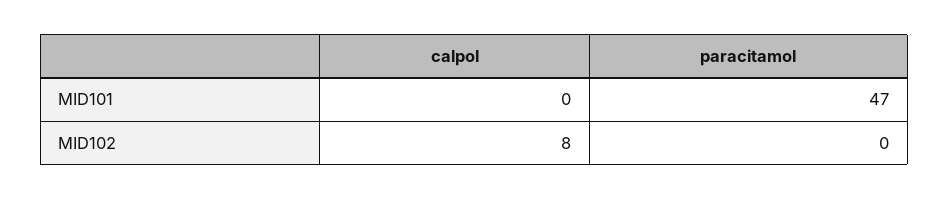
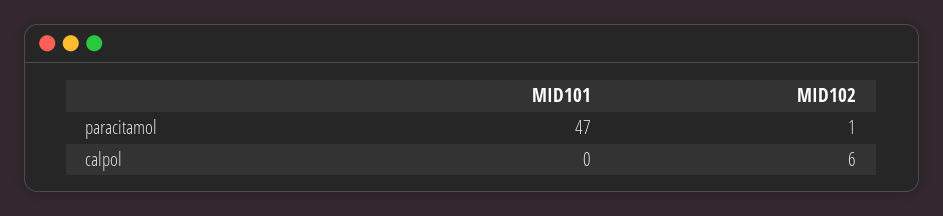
  {
    "calpol": {
      "MID101": 0,
-     "MID102": 8
+     "MID102": 6
    },
    "paracitamol": {
      "MID101": 47,
-     "MID102": 0
+     "MID102": 1
    }
  }

